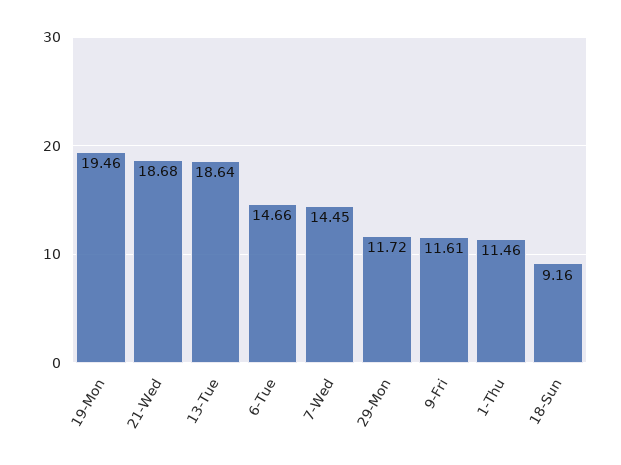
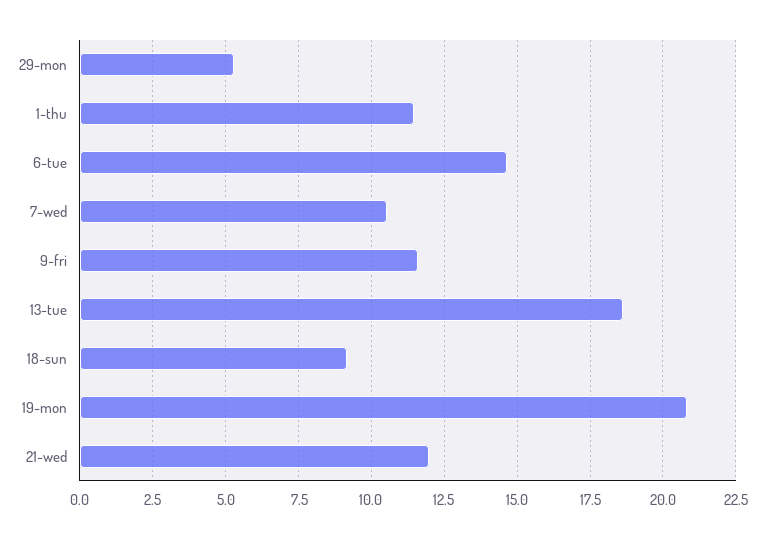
  {
-   "19-Mon": 19.46,
+   "19-Mon": 20.75,
-   "21-Wed": 18.68,
+   "21-Wed": 12,
    "13-Tue": 18.64,
    "6-Tue": 14.66,
-   "7-Wed": 14.45,
+   "7-Wed": 10.5,
-   "29-Mon": 11.72,
+   "29-Mon": 5.25,
    "9-Fri": 11.61,
    "1-Thu": 11.46,
    "18-Sun": 9.16
  }

